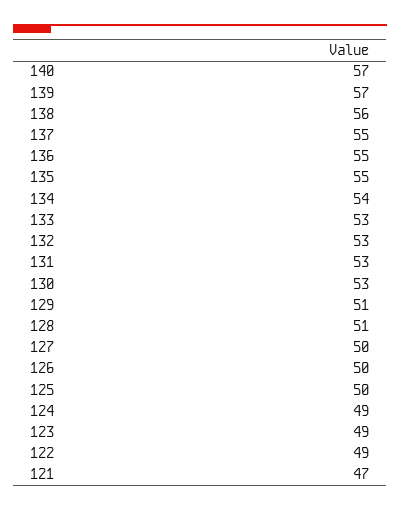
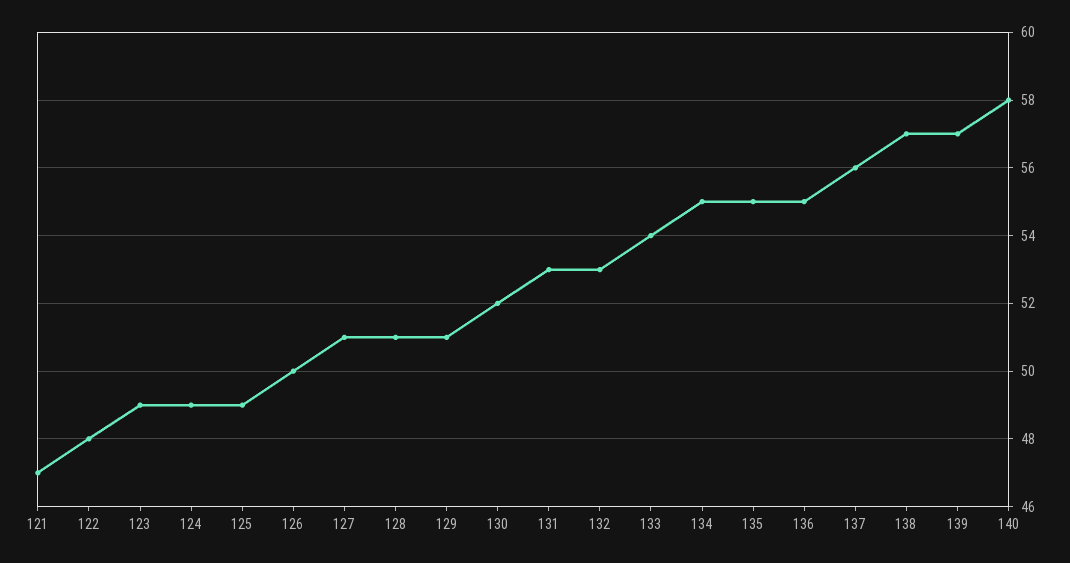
  {
-   "140": 57,
+   "140": 58,
    "139": 57,
-   "138": 56,
+   "138": 57,
-   "137": 55,
+   "137": 56,
    "136": 55,
    "135": 55,
-   "134": 54,
+   "134": 55,
-   "133": 53,
+   "133": 54,
    "132": 53,
    "131": 53,
-   "130": 53,
+   "130": 52,
    "129": 51,
    "128": 51,
-   "127": 50,
+   "127": 51,
    "126": 50,
-   "125": 50,
+   "125": 49,
    "124": 49,
    "123": 49,
-   "122": 49,
+   "122": 48,
    "121": 47
  }

